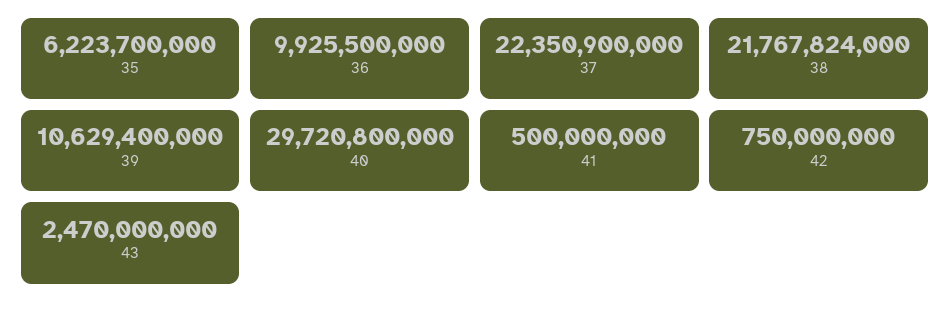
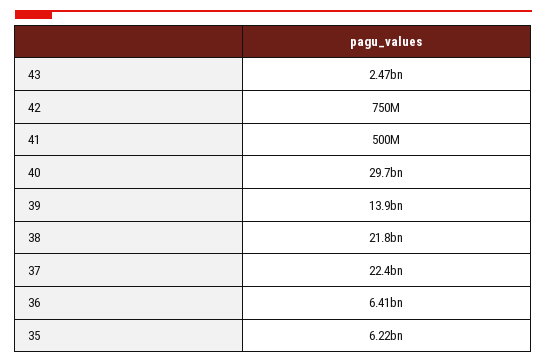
  {
    "35": 6223700000,
-   "36": 9925500000,
+   "36": 6410000000,
    "37": 22350900000,
    "38": 21767824000,
-   "39": 10629400000,
+   "39": 13900000000,
    "40": 29720800000,
    "41": 500000000,
    "42": 750000000,
    "43": 2470000000
  }

